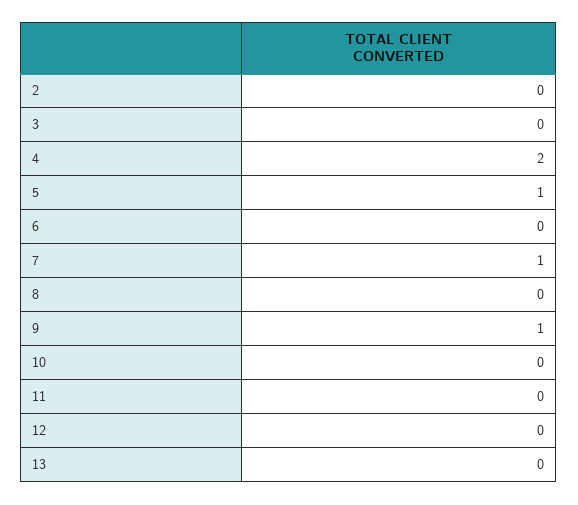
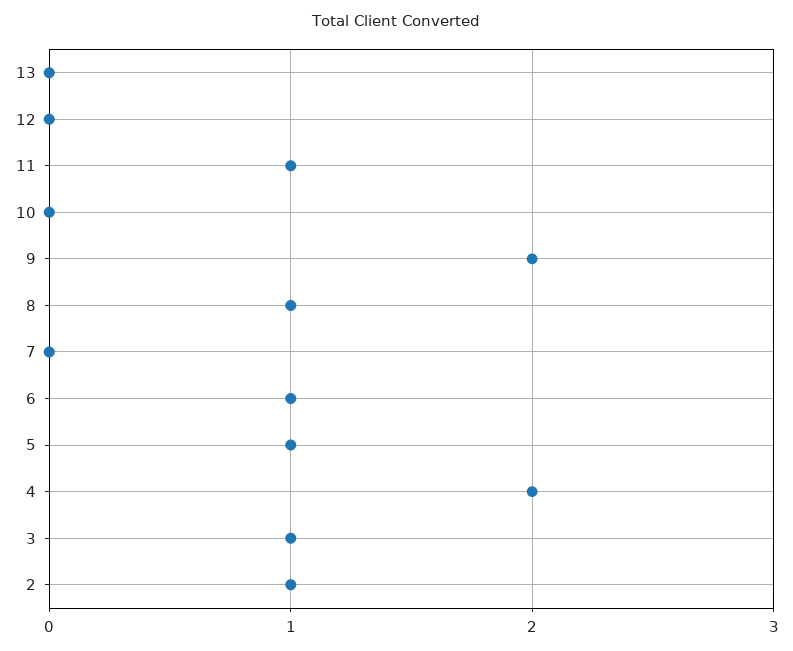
  {
-   "2": 0,
+   "2": 1,
-   "3": 0,
+   "3": 1,
    "4": 2,
    "5": 1,
-   "6": 0,
+   "6": 1,
-   "7": 1,
+   "7": 0,
-   "8": 0,
+   "8": 1,
-   "9": 1,
+   "9": 2,
    "10": 0,
-   "11": 0,
+   "11": 1,
    "12": 0,
    "13": 0
  }

